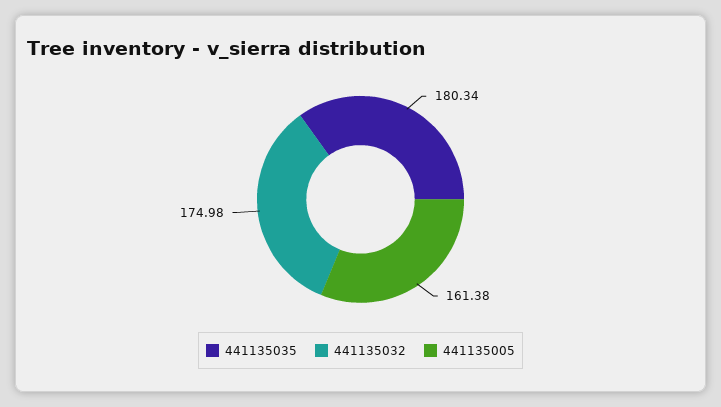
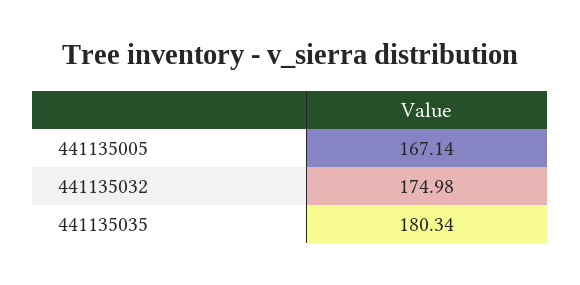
  {
    "441135035": 180.34,
    "441135032": 174.98,
-   "441135005": 161.38
+   "441135005": 167.14
  }

